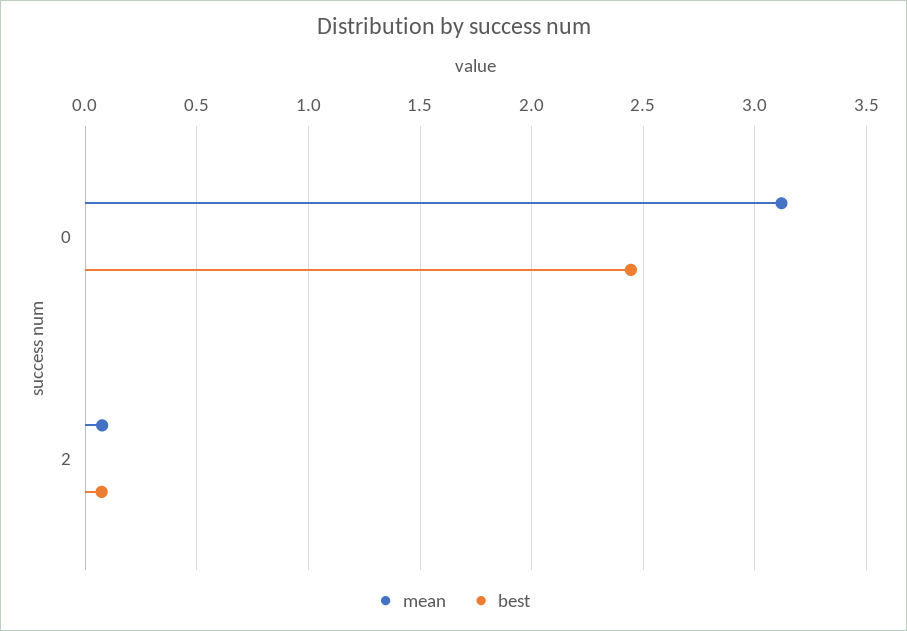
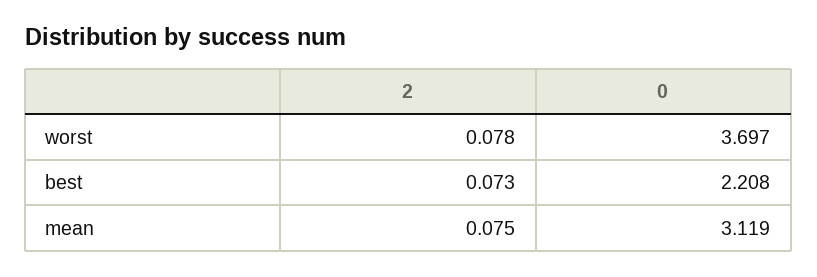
  {
    "mean": {
      "0": 3.119,
      "2": 0.075
    },
    "best": {
-     "0": 2.45,
+     "0": 2.208,
      "2": 0.073
-   }
+   },
+   "worst": {
+     "2": 0.078,
+     "0": 3.697
+   }
  }

